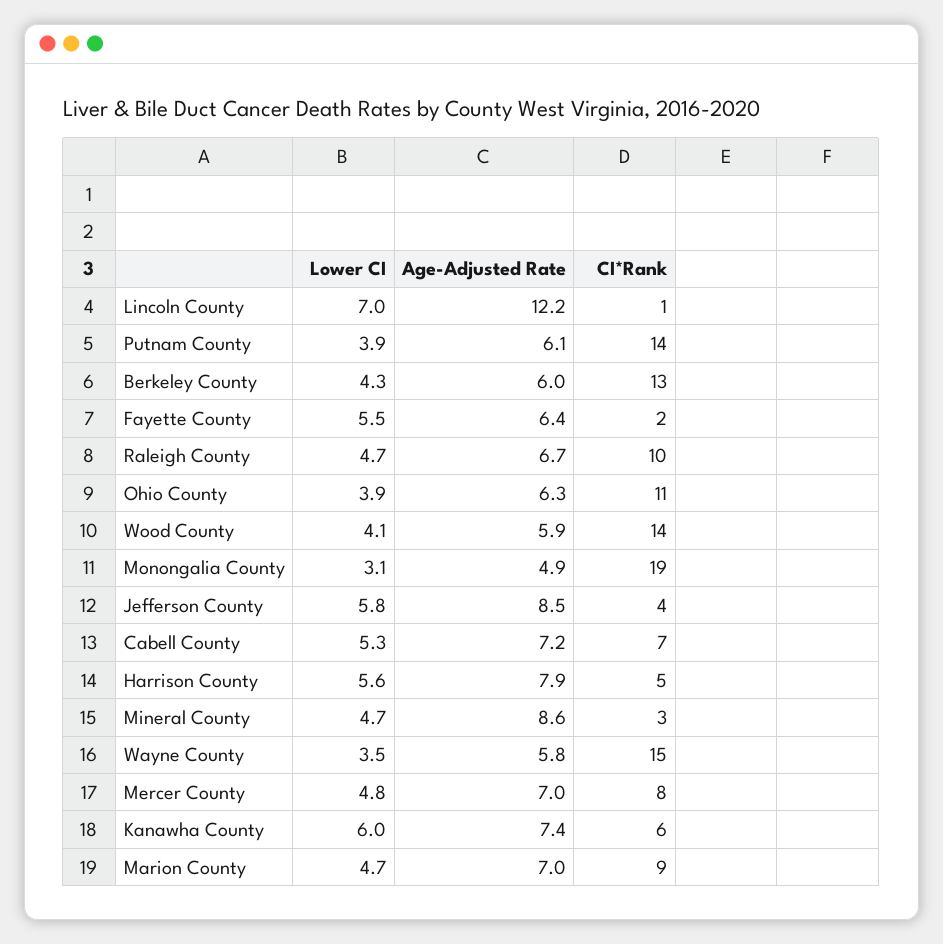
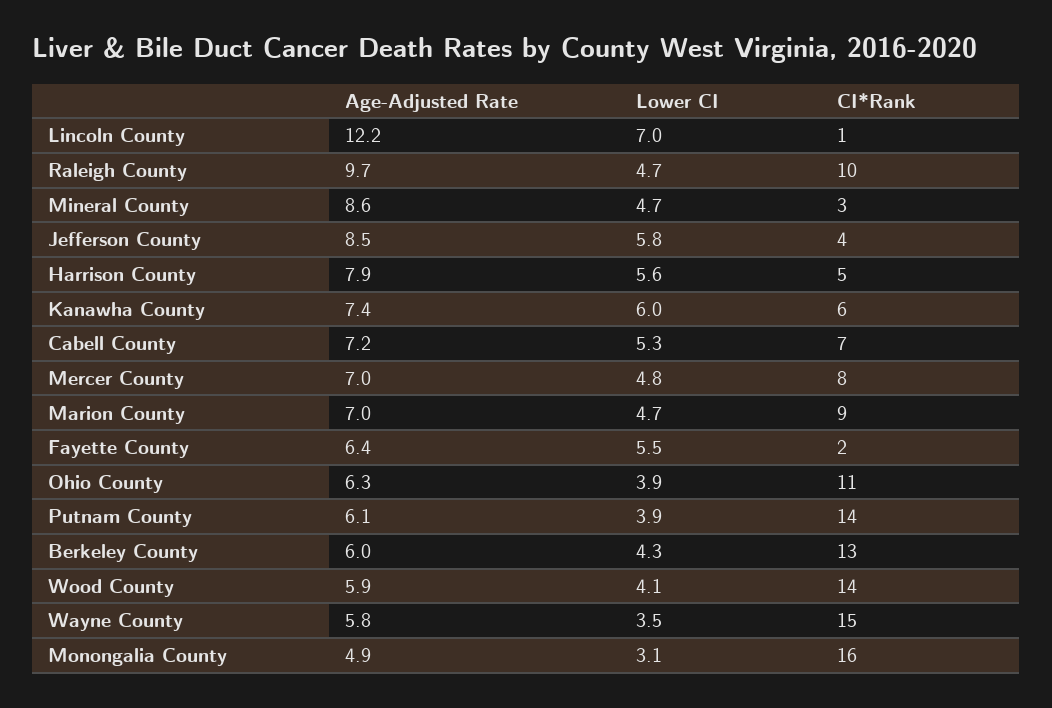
  {
    "Lower CI": {
      "Lincoln County": 7,
      "Putnam County": 3.9,
      "Berkeley County": 4.3,
      "Fayette County": 5.5,
      "Raleigh County": 4.7,
      "Ohio County": 3.9,
      "Wood County": 4.1,
      "Monongalia County": 3.1,
      "Jefferson County": 5.8,
      "Cabell County": 5.3,
      "Harrison County": 5.6,
      "Mineral County": 4.7,
      "Wayne County": 3.5,
      "Mercer County": 4.8,
      "Kanawha County": 6,
      "Marion County": 4.7
    },
    "Age-Adjusted Rate": {
      "Lincoln County": 12.2,
      "Putnam County": 6.1,
      "Berkeley County": 6,
      "Fayette County": 6.4,
-     "Raleigh County": 6.7,
+     "Raleigh County": 9.7,
      "Ohio County": 6.3,
      "Wood County": 5.9,
      "Monongalia County": 4.9,
      "Jefferson County": 8.5,
      "Cabell County": 7.2,
      "Harrison County": 7.9,
      "Mineral County": 8.6,
      "Wayne County": 5.8,
      "Mercer County": 7,
      "Kanawha County": 7.4,
      "Marion County": 7
    },
    "CI*Rank": {
      "Lincoln County": 1,
      "Putnam County": 14,
      "Berkeley County": 13,
      "Fayette County": 2,
      "Raleigh County": 10,
      "Ohio County": 11,
      "Wood County": 14,
-     "Monongalia County": 19,
+     "Monongalia County": 16,
      "Jefferson County": 4,
      "Cabell County": 7,
      "Harrison County": 5,
      "Mineral County": 3,
      "Wayne County": 15,
      "Mercer County": 8,
      "Kanawha County": 6,
      "Marion County": 9
    }
  }

